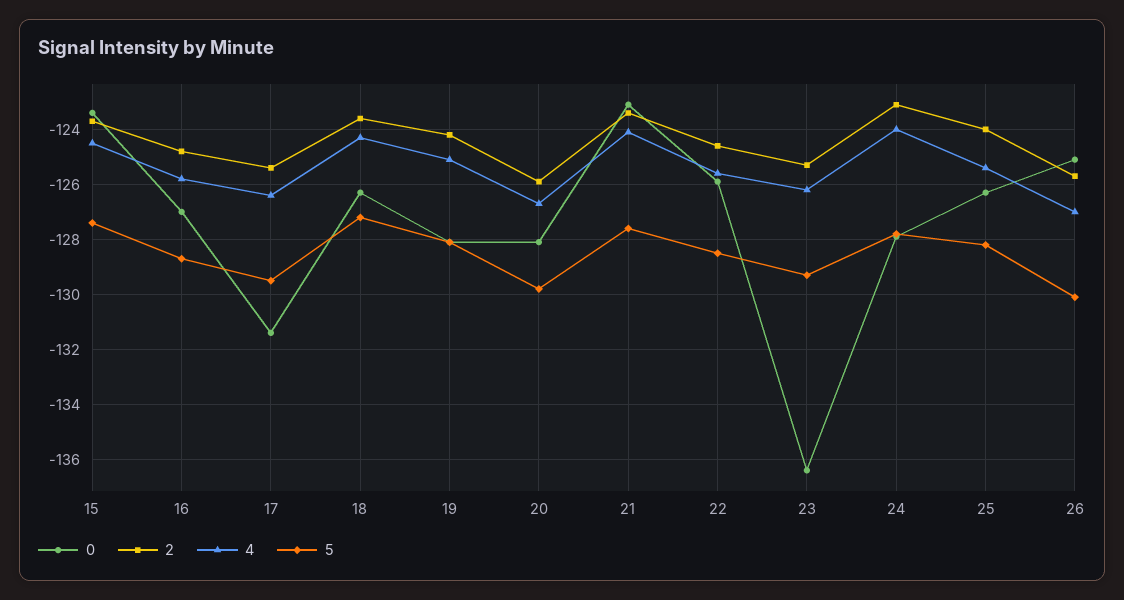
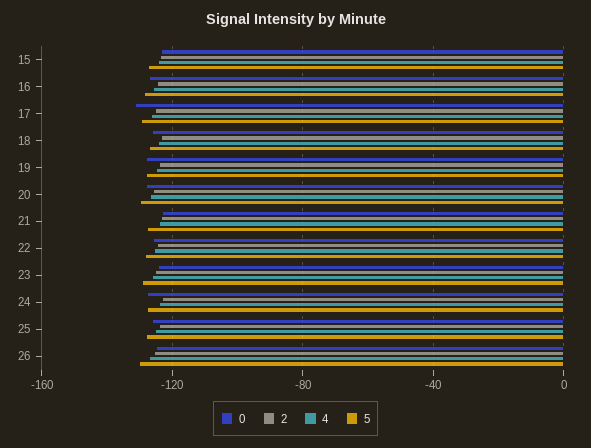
  {
    "0": {
      "15": -123.5,
      "16": -127,
      "17": -131.5,
      "18": -126.5,
      "19": -128,
      "20": -128,
      "21": -123,
      "22": -126,
-     "23": -136.5,
+     "23": -125,
      "24": -128,
      "25": -126.5,
      "26": -125
    },
    "2": {
      "15": -123.5,
      "16": -125,
      "17": -125.5,
      "18": -123.5,
      "19": -124,
      "20": -126,
      "21": -123.5,
      "22": -124.5,
      "23": -125.5,
      "24": -123,
      "25": -124,
      "26": -125.5
    },
    "4": {
      "15": -124.5,
      "16": -126,
      "17": -126.5,
      "18": -124.5,
      "19": -125,
      "20": -126.5,
      "21": -124,
      "22": -125.5,
      "23": -126,
      "24": -124,
      "25": -125.5,
      "26": -127
    },
    "5": {
      "15": -127.5,
      "16": -128.5,
      "17": -129.5,
      "18": -127,
      "19": -128,
      "20": -130,
      "21": -127.5,
      "22": -128.5,
      "23": -129.5,
      "24": -128,
      "25": -128,
      "26": -130
    }
  }

